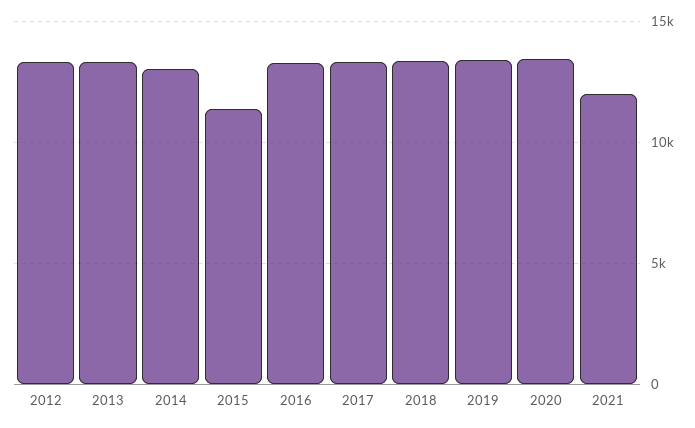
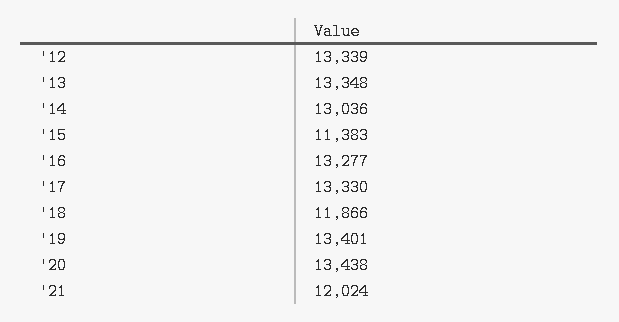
  {
    "2012": 13339,
    "2013": 13348,
    "2014": 13036,
    "2015": 11383,
    "2016": 13277,
    "2017": 13330,
-   "2018": 13500,
+   "2018": 11866,
    "2019": 13401,
    "2020": 13438,
    "2021": 12024
  }

